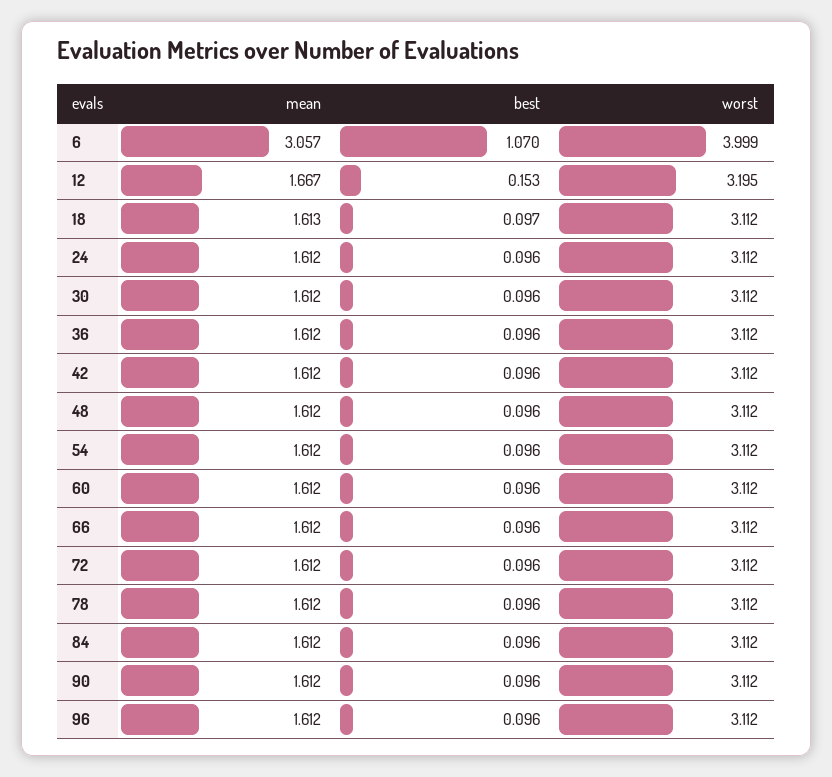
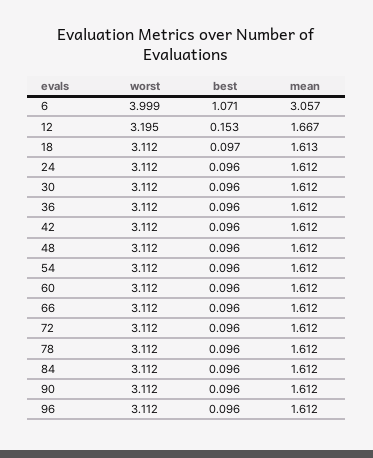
  {
    "mean": {
      "6": 3.057,
      "12": 1.667,
      "18": 1.613,
      "24": 1.612,
      "30": 1.612,
      "36": 1.612,
      "42": 1.612,
      "48": 1.612,
      "54": 1.612,
      "60": 1.612,
      "66": 1.612,
      "72": 1.612,
      "78": 1.612,
      "84": 1.612,
      "90": 1.612,
      "96": 1.612
    },
    "best": {
-     "6": 1.07,
+     "6": 1.071,
      "12": 0.153,
      "18": 0.097,
      "24": 0.096,
      "30": 0.096,
      "36": 0.096,
      "42": 0.096,
      "48": 0.096,
      "54": 0.096,
      "60": 0.096,
      "66": 0.096,
      "72": 0.096,
      "78": 0.096,
      "84": 0.096,
      "90": 0.096,
      "96": 0.096
    },
    "worst": {
      "6": 3.999,
      "12": 3.195,
      "18": 3.112,
      "24": 3.112,
      "30": 3.112,
      "36": 3.112,
      "42": 3.112,
      "48": 3.112,
      "54": 3.112,
      "60": 3.112,
      "66": 3.112,
      "72": 3.112,
      "78": 3.112,
      "84": 3.112,
      "90": 3.112,
      "96": 3.112
    }
  }

